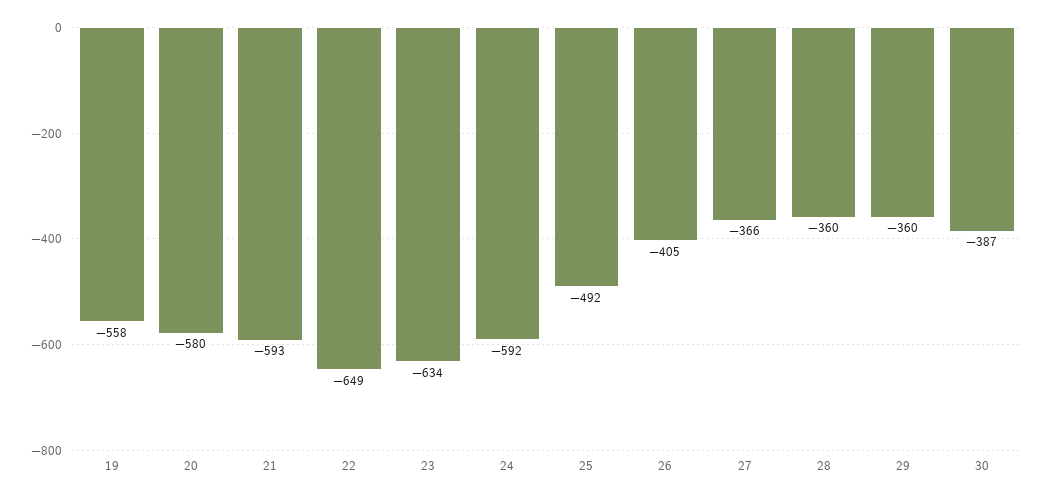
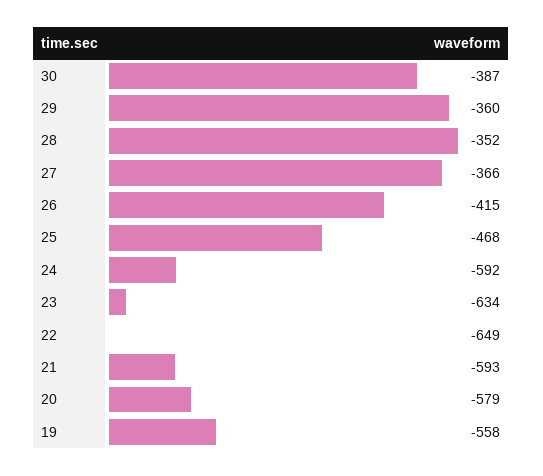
  {
    "19": -558,
-   "20": -580,
+   "20": -579,
    "21": -593,
    "22": -649,
    "23": -634,
    "24": -592,
-   "25": -492,
+   "25": -468,
-   "26": -405,
+   "26": -415,
    "27": -366,
-   "28": -360,
+   "28": -352,
    "29": -360,
    "30": -387
  }

